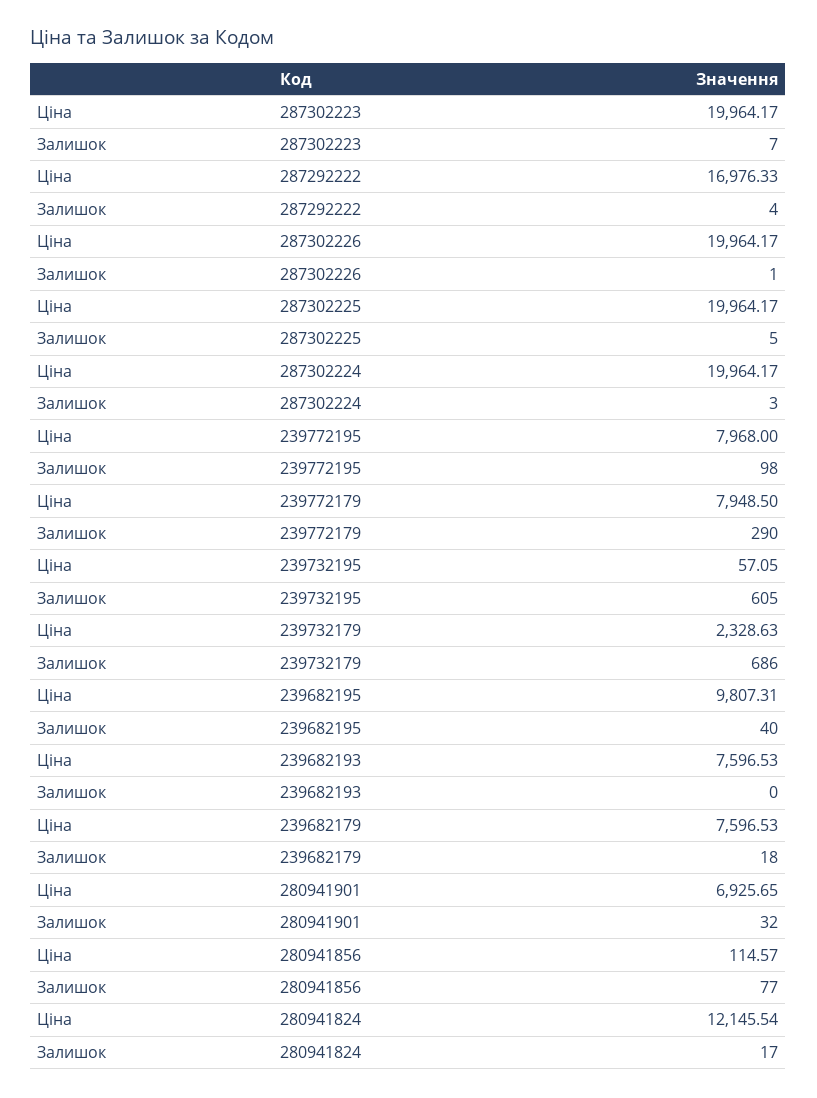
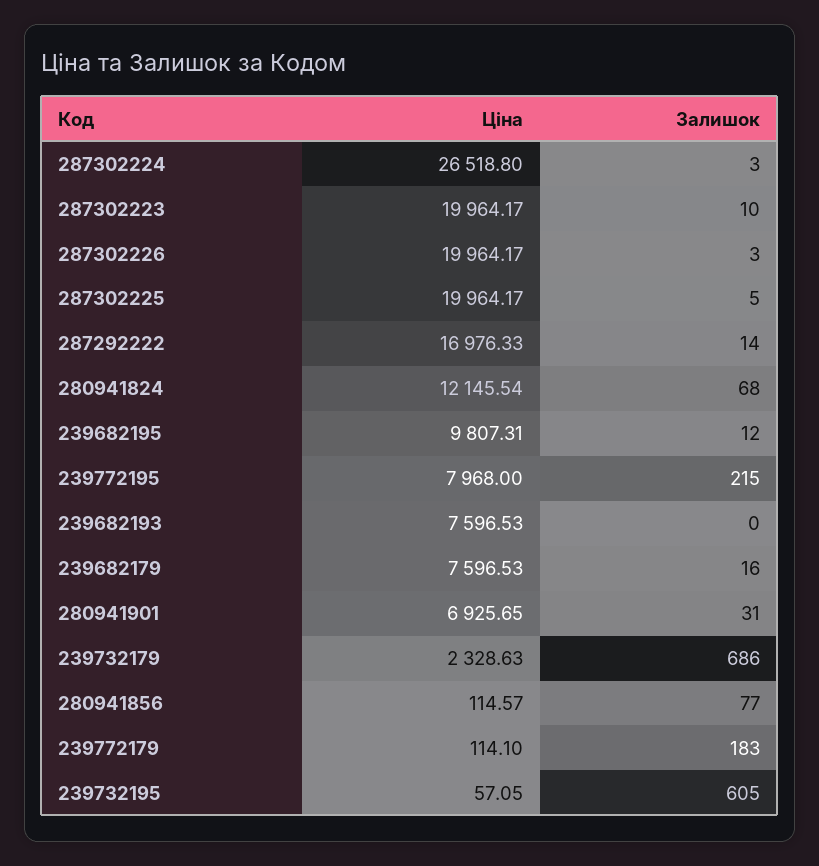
  {
    "Ціна": {
      "287302223": 19964.17,
      "287292222": 16976.33,
      "287302226": 19964.17,
      "287302225": 19964.17,
-     "287302224": 19964.17,
+     "287302224": 26518.8,
      "239772195": 7968,
-     "239772179": 7948.5,
+     "239772179": 114.1,
      "239732195": 57.05,
      "239732179": 2328.63,
      "239682195": 9807.31,
      "239682193": 7596.53,
      "239682179": 7596.53,
      "280941901": 6925.65,
      "280941856": 114.57,
      "280941824": 12145.54
    },
    "Залишок": {
-     "287302223": 7,
+     "287302223": 10,
-     "287292222": 4,
+     "287292222": 14,
-     "287302226": 1,
+     "287302226": 3,
      "287302225": 5,
      "287302224": 3,
-     "239772195": 98,
+     "239772195": 215,
-     "239772179": 290,
+     "239772179": 183,
      "239732195": 605,
      "239732179": 686,
-     "239682195": 40,
+     "239682195": 12,
      "239682193": 0,
-     "239682179": 18,
+     "239682179": 16,
-     "280941901": 32,
+     "280941901": 31,
      "280941856": 77,
-     "280941824": 17
+     "280941824": 68
    }
  }

